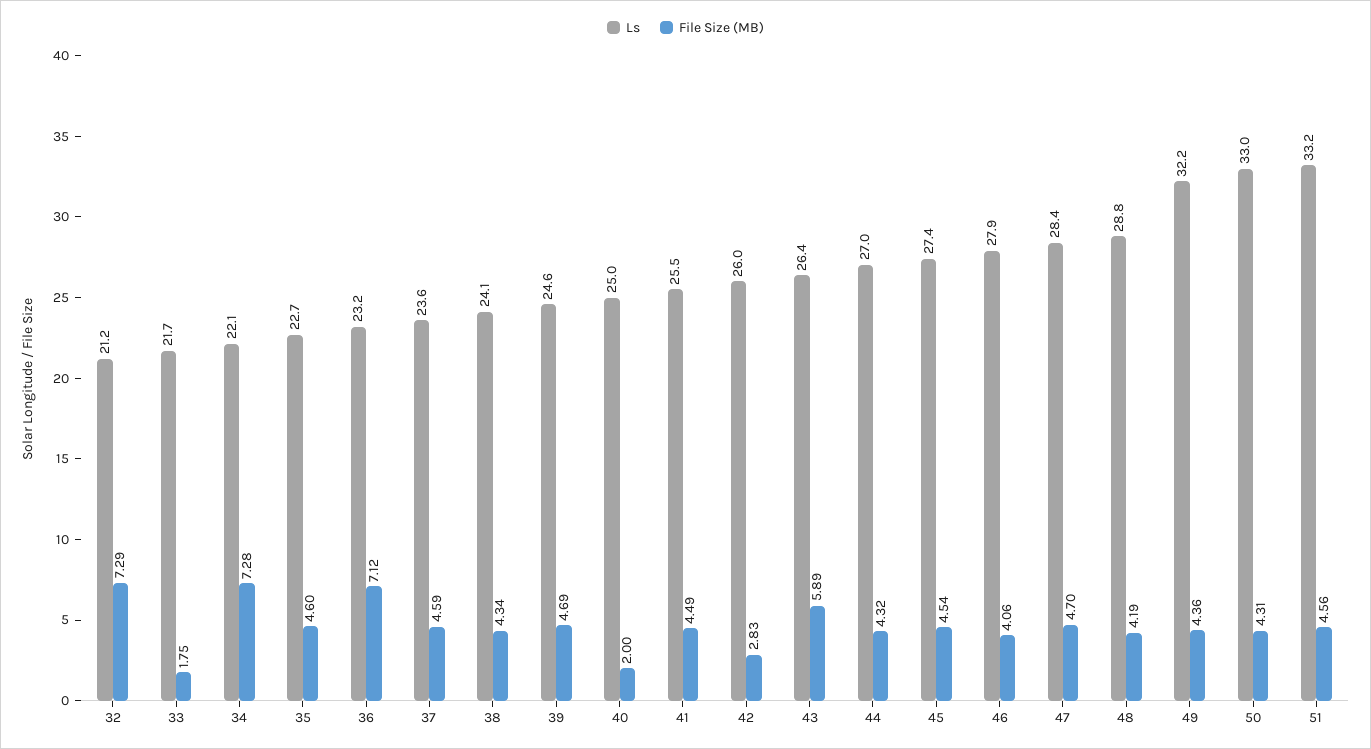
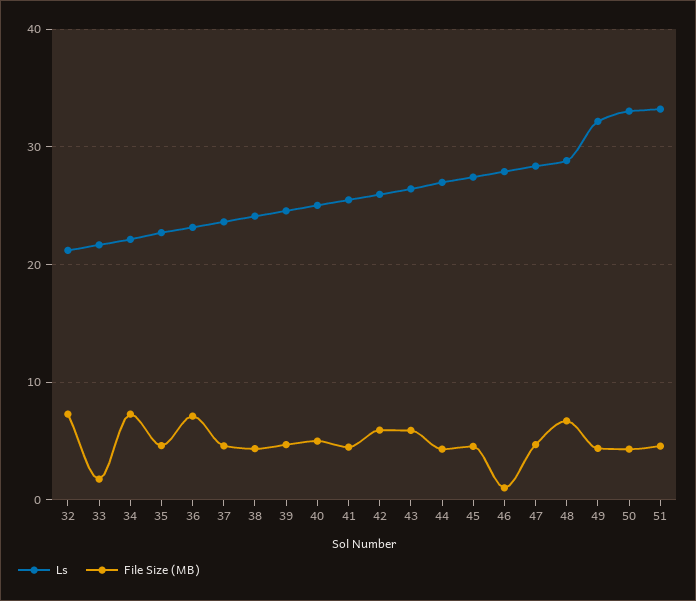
  {
    "Ls": {
      "32": 21.2,
      "33": 21.7,
      "34": 22.1,
      "35": 22.7,
      "36": 23.2,
      "37": 23.6,
      "38": 24.1,
      "39": 24.6,
      "40": 25,
      "41": 25.5,
      "42": 26,
      "43": 26.4,
      "44": 27,
      "45": 27.4,
      "46": 27.9,
      "47": 28.4,
      "48": 28.8,
      "49": 32.2,
      "50": 33,
      "51": 33.2
    },
    "File Size (MB)": {
      "32": 7.29,
      "33": 1.75,
      "34": 7.28,
      "35": 4.6,
      "36": 7.12,
      "37": 4.59,
      "38": 4.34,
      "39": 4.69,
-     "40": 2,
+     "40": 5,
      "41": 4.49,
-     "42": 2.83,
+     "42": 6,
      "43": 5.89,
      "44": 4.32,
      "45": 4.54,
-     "46": 4.06,
+     "46": 1,
      "47": 4.7,
-     "48": 4.19,
+     "48": 7,
      "49": 4.36,
      "50": 4.31,
      "51": 4.56
    }
  }

